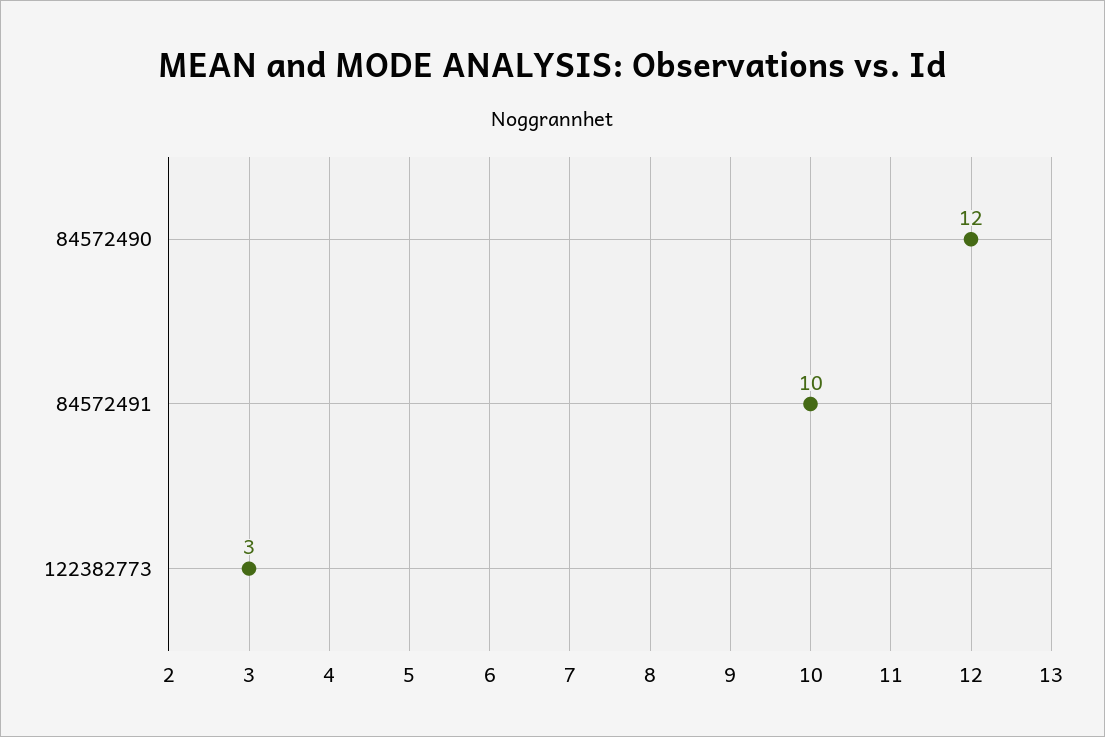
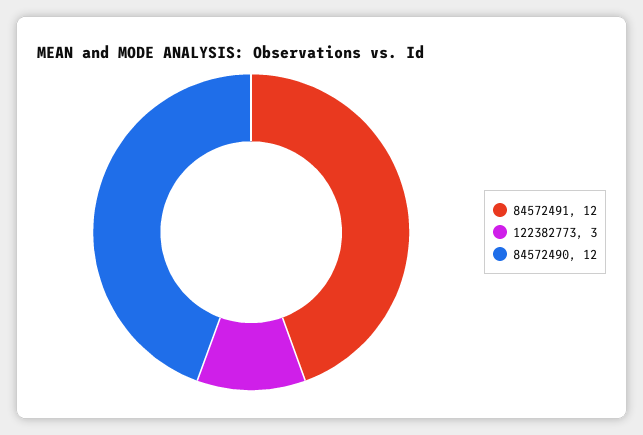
  {
    "84572490": 12,
-   "84572491": 10,
+   "84572491": 12,
    "122382773": 3
  }

